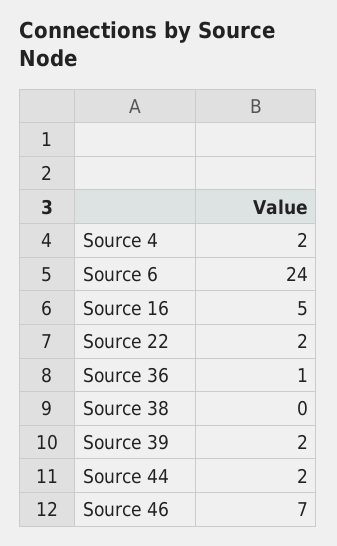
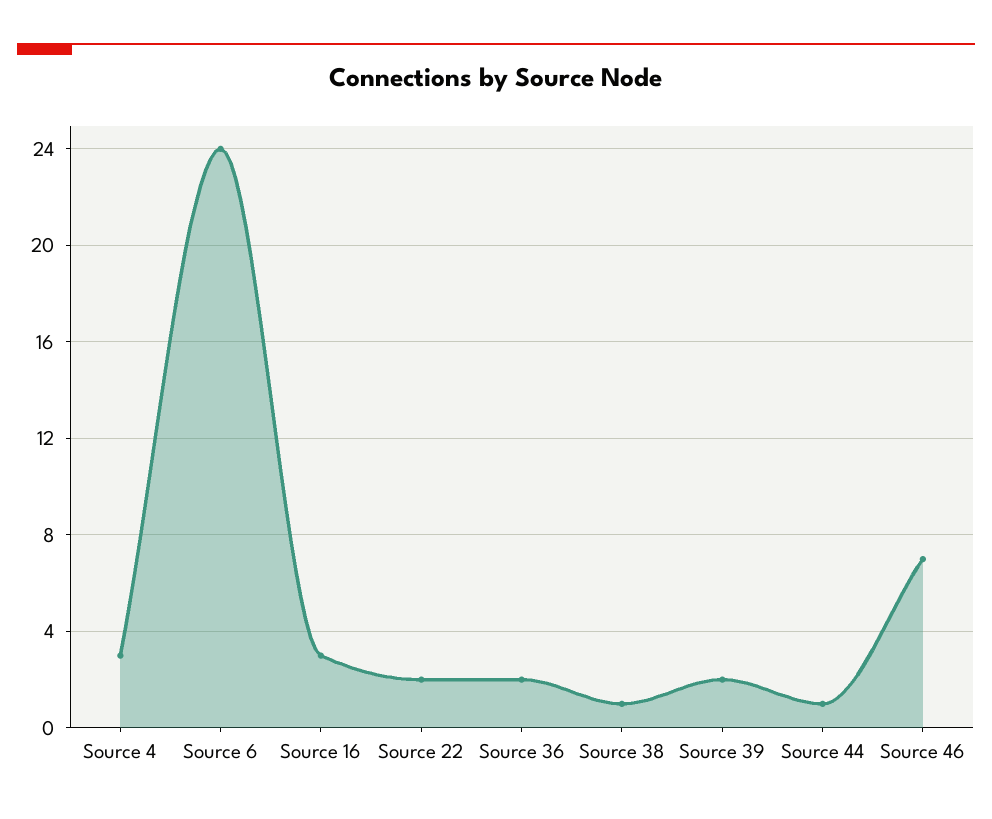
  {
-   "Source 4": 2,
+   "Source 4": 3,
    "Source 6": 24,
-   "Source 16": 5,
+   "Source 16": 3,
    "Source 22": 2,
-   "Source 36": 1,
+   "Source 36": 2,
-   "Source 38": 0,
+   "Source 38": 1,
    "Source 39": 2,
-   "Source 44": 2,
+   "Source 44": 1,
    "Source 46": 7
  }

